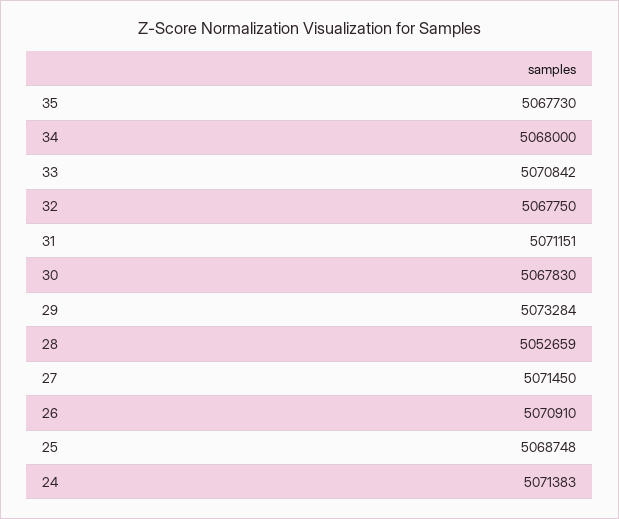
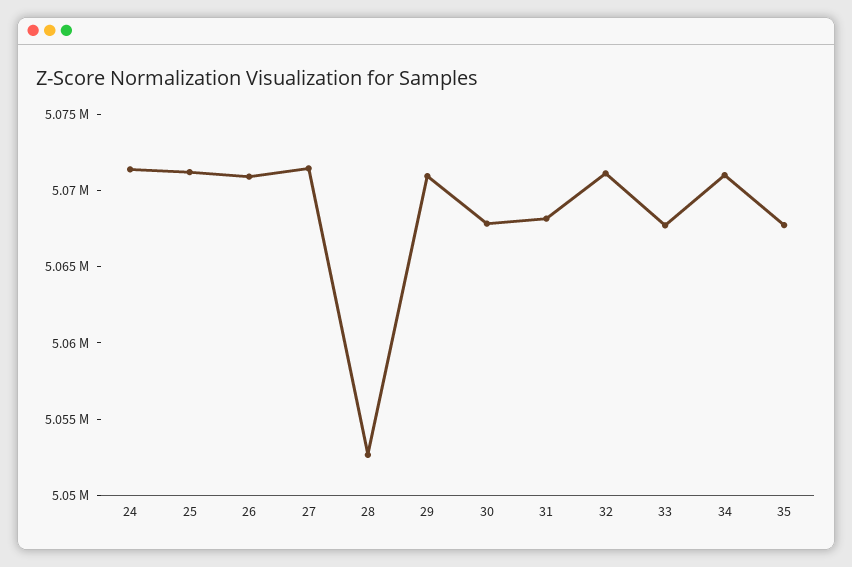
  {
    "35": 5067730,
-   "34": 5068000,
+   "34": 5071000,
-   "33": 5070842,
+   "33": 5068000,
-   "32": 5067750,
+   "32": 5071000,
-   "31": 5071151,
+   "31": 5068000,
    "30": 5067830,
-   "29": 5073284,
+   "29": 5071000,
    "28": 5052659,
    "27": 5071450,
    "26": 5070910,
-   "25": 5068748,
+   "25": 5071000,
    "24": 5071383
  }

